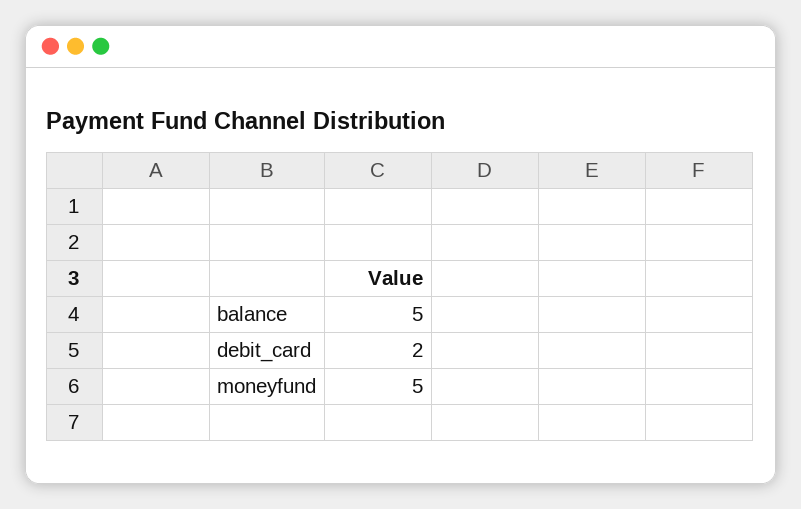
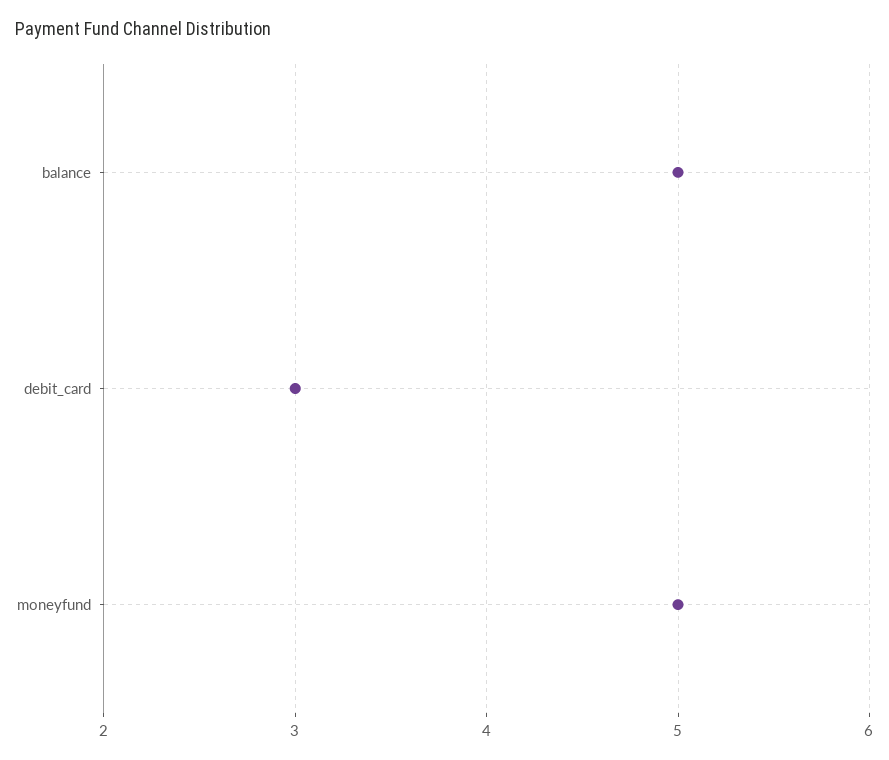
  {
    "balance": 5,
-   "debit_card": 2,
+   "debit_card": 3,
    "moneyfund": 5
  }

